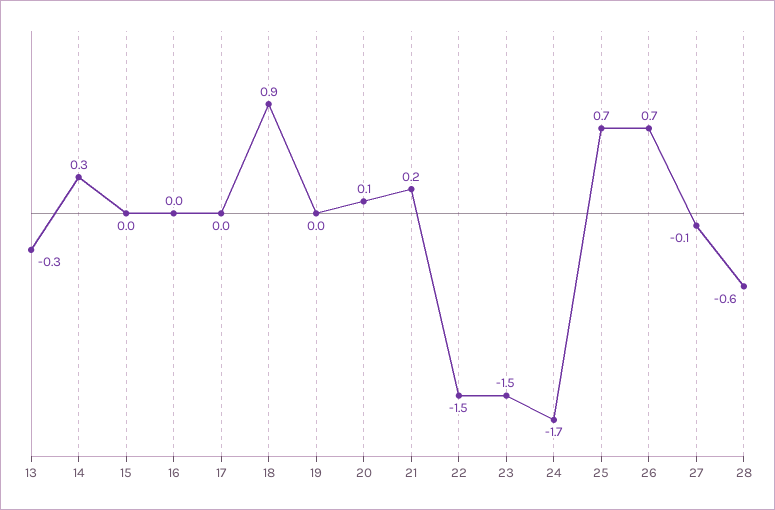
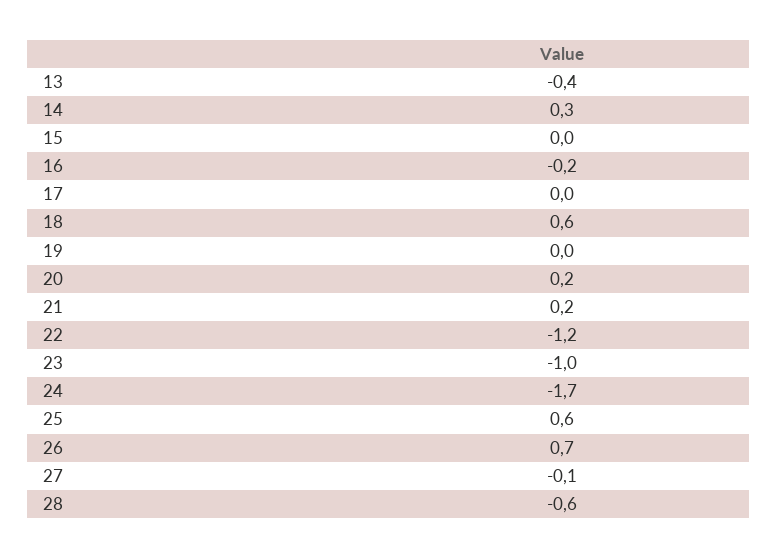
  {
-   "13": -0.3,
+   "13": -0.4,
    "14": 0.3,
    "15": 0,
-   "16": 0,
+   "16": -0.2,
    "17": 0,
-   "18": 0.9,
+   "18": 0.6,
    "19": 0,
-   "20": 0.1,
+   "20": 0.2,
    "21": 0.2,
-   "22": -1.5,
+   "22": -1.2,
-   "23": -1.5,
+   "23": -1,
    "24": -1.7,
-   "25": 0.7,
+   "25": 0.6,
    "26": 0.7,
    "27": -0.1,
    "28": -0.6
  }

